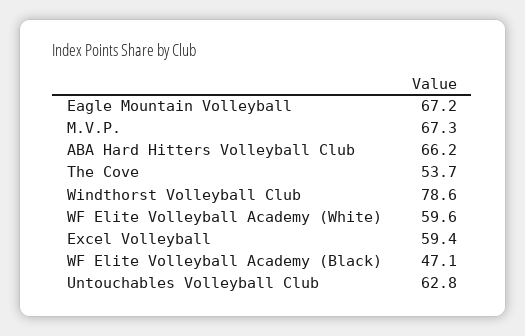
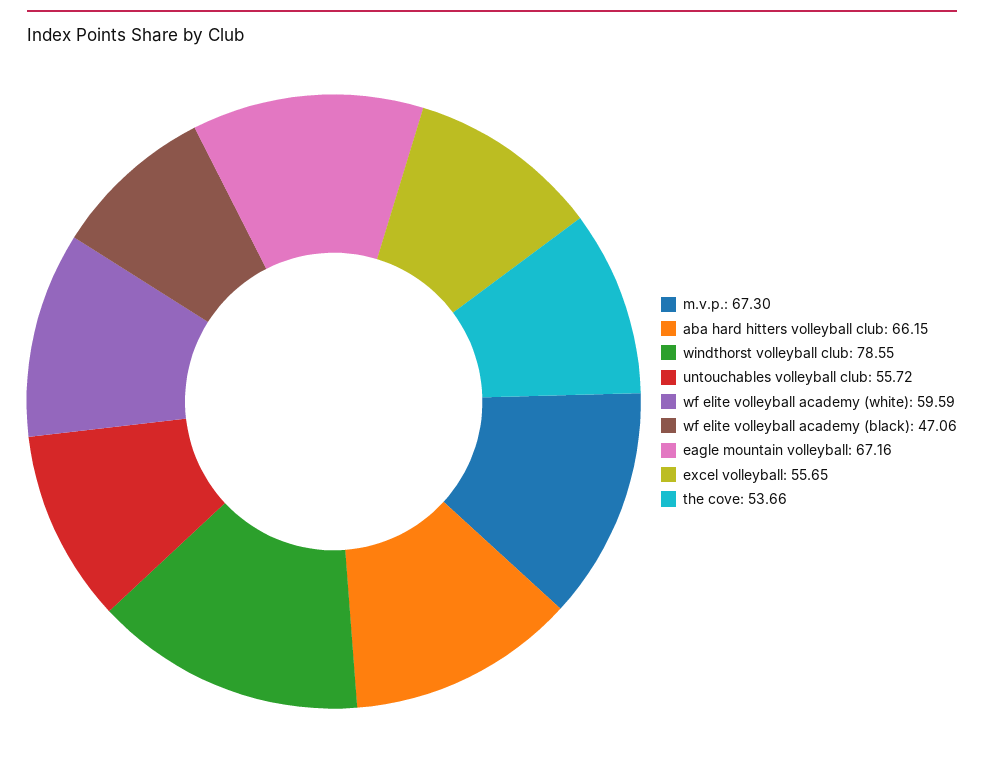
  {
    "Eagle Mountain Volleyball": 67.16,
    "M.V.P.": 67.3,
    "ABA Hard Hitters Volleyball Club": 66.15,
    "The Cove": 53.66,
    "Windthorst Volleyball Club": 78.55,
    "WF Elite Volleyball Academy (White)": 59.59,
-   "Excel Volleyball": 59.4,
+   "Excel Volleyball": 55.65,
    "WF Elite Volleyball Academy (Black)": 47.06,
-   "Untouchables Volleyball Club": 62.8
+   "Untouchables Volleyball Club": 55.72
  }

